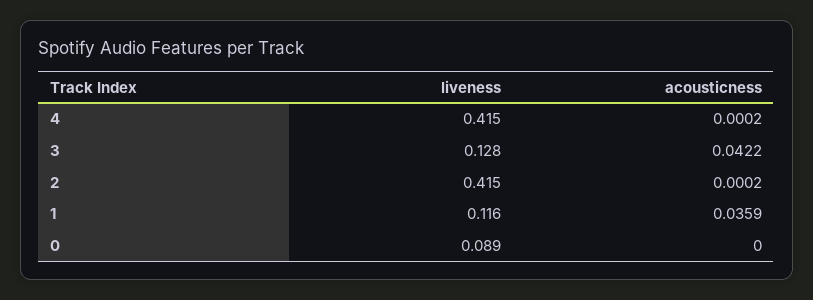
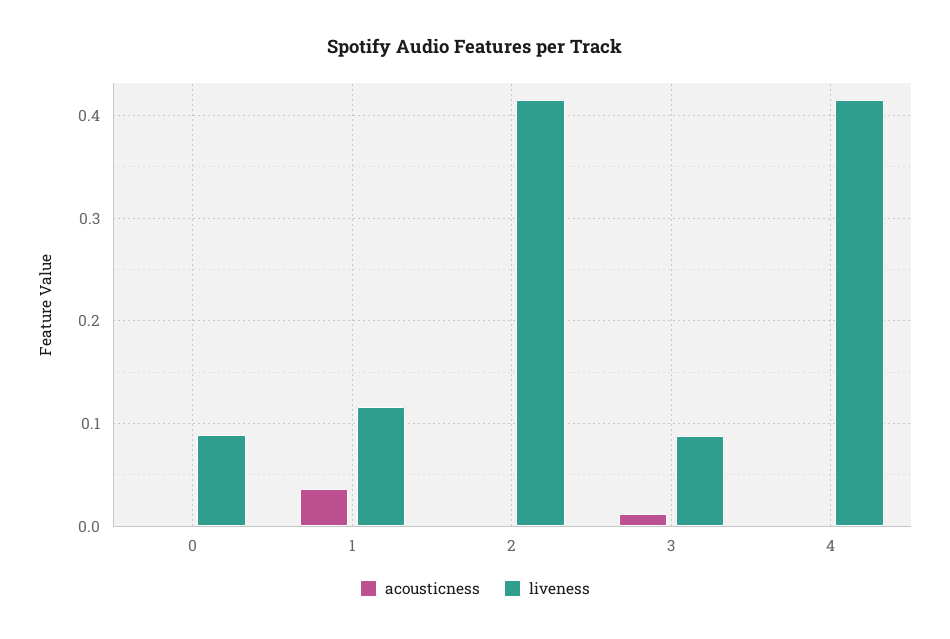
  {
    "liveness": {
      "4": 0.415,
-     "3": 0.128,
+     "3": 0.09,
      "2": 0.415,
      "1": 0.116,
      "0": 0.089
    },
    "acousticness": {
      "4": 0.0002,
-     "3": 0.0422,
+     "3": 0.01,
      "2": 0.0002,
      "1": 0.0359,
      "0": 0
    }
  }

